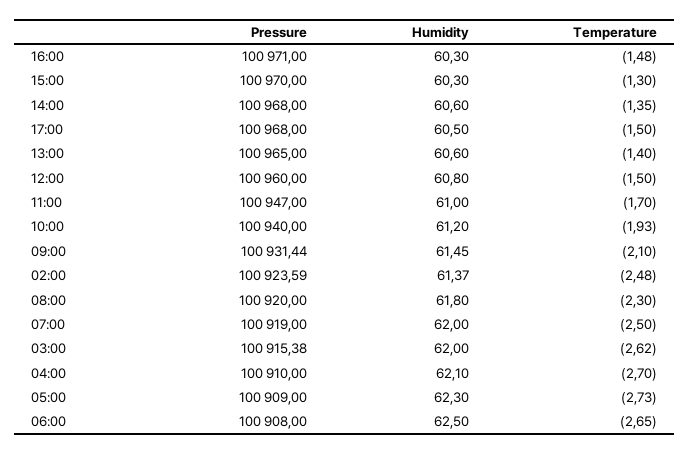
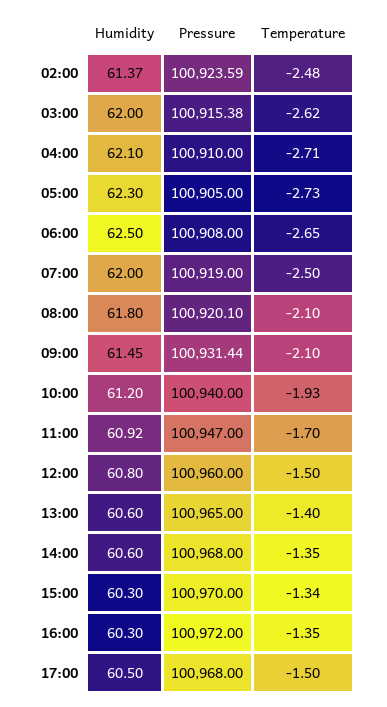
  {
    "Pressure": {
-     "16:00": 100971,
+     "16:00": 100972,
      "15:00": 100970,
      "14:00": 100968,
      "17:00": 100968,
      "13:00": 100965,
      "12:00": 100960,
      "11:00": 100947,
      "10:00": 100940,
      "09:00": 100931.44,
      "02:00": 100923.59,
-     "08:00": 100920,
+     "08:00": 100920.1,
      "07:00": 100919,
      "03:00": 100915.38,
      "04:00": 100910,
-     "05:00": 100909,
+     "05:00": 100905,
      "06:00": 100908
    },
    "Humidity": {
      "16:00": 60.3,
      "15:00": 60.3,
      "14:00": 60.6,
      "17:00": 60.5,
      "13:00": 60.6,
      "12:00": 60.8,
-     "11:00": 61,
+     "11:00": 60.92,
      "10:00": 61.2,
      "09:00": 61.45,
      "02:00": 61.37,
      "08:00": 61.8,
      "07:00": 62,
      "03:00": 62,
      "04:00": 62.1,
      "05:00": 62.3,
      "06:00": 62.5
    },
    "Temperature": {
-     "16:00": -1.48,
+     "16:00": -1.35,
-     "15:00": -1.3,
+     "15:00": -1.34,
      "14:00": -1.35,
      "17:00": -1.5,
      "13:00": -1.4,
      "12:00": -1.5,
      "11:00": -1.7,
      "10:00": -1.93,
      "09:00": -2.1,
      "02:00": -2.48,
-     "08:00": -2.3,
+     "08:00": -2.1,
      "07:00": -2.5,
      "03:00": -2.62,
-     "04:00": -2.7,
+     "04:00": -2.71,
      "05:00": -2.73,
      "06:00": -2.65
    }
  }

